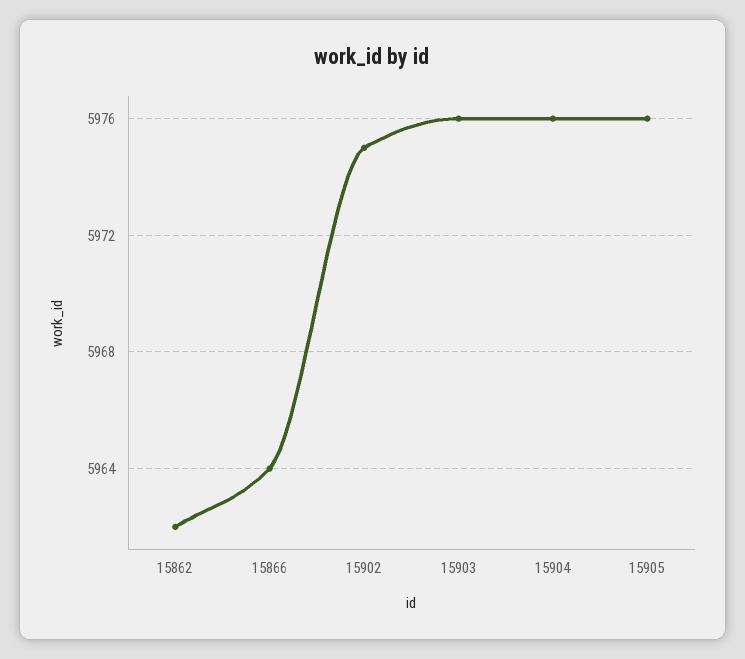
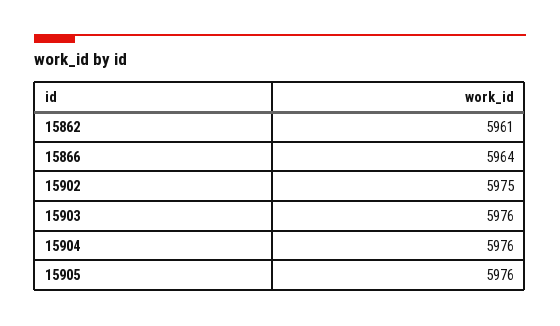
  {
-   "15862": 5962,
+   "15862": 5961,
    "15866": 5964,
    "15902": 5975,
    "15903": 5976,
    "15904": 5976,
    "15905": 5976
  }

